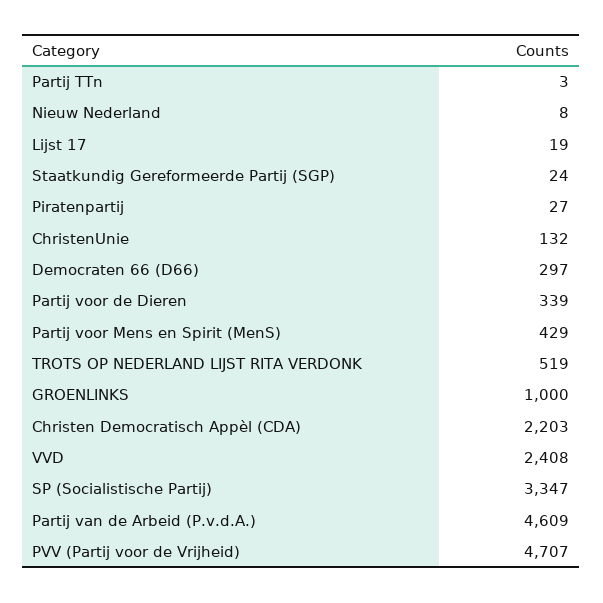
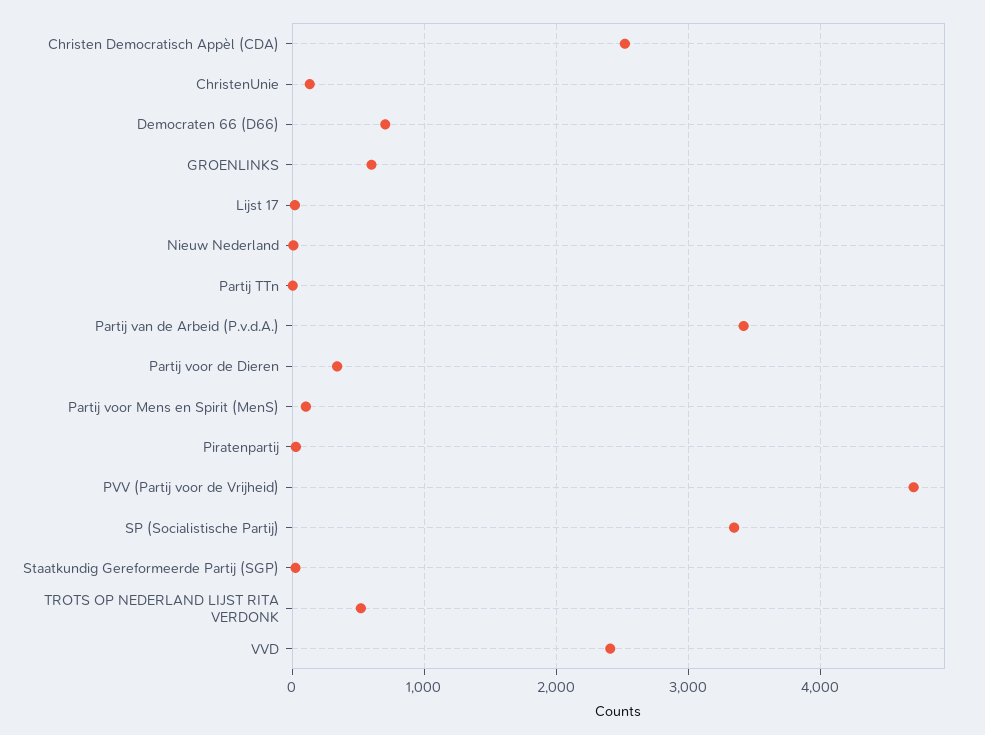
  {
    "Partij TTn": 3,
    "Nieuw Nederland": 8,
    "Lijst 17": 19,
    "Staatkundig Gereformeerde Partij (SGP)": 24,
    "Piratenpartij": 27,
    "ChristenUnie": 132,
-   "Democraten 66 (D66)": 297,
+   "Democraten 66 (D66)": 700,
    "Partij voor de Dieren": 339,
-   "Partij voor Mens en Spirit (MenS)": 429,
+   "Partij voor Mens en Spirit (MenS)": 100,
    "TROTS OP NEDERLAND LIJST RITA VERDONK": 519,
-   "GROENLINKS": 1000,
+   "GROENLINKS": 600,
-   "Christen Democratisch Appèl (CDA)": 2203,
+   "Christen Democratisch Appèl (CDA)": 2500,
    "VVD": 2408,
    "SP (Socialistische Partij)": 3347,
-   "Partij van de Arbeid (P.v.d.A.)": 4609,
+   "Partij van de Arbeid (P.v.d.A.)": 3400,
    "PVV (Partij voor de Vrijheid)": 4707
  }

